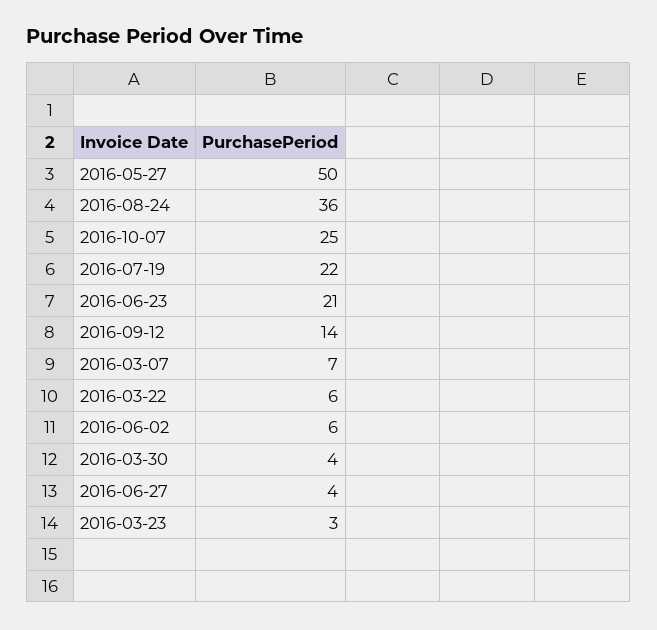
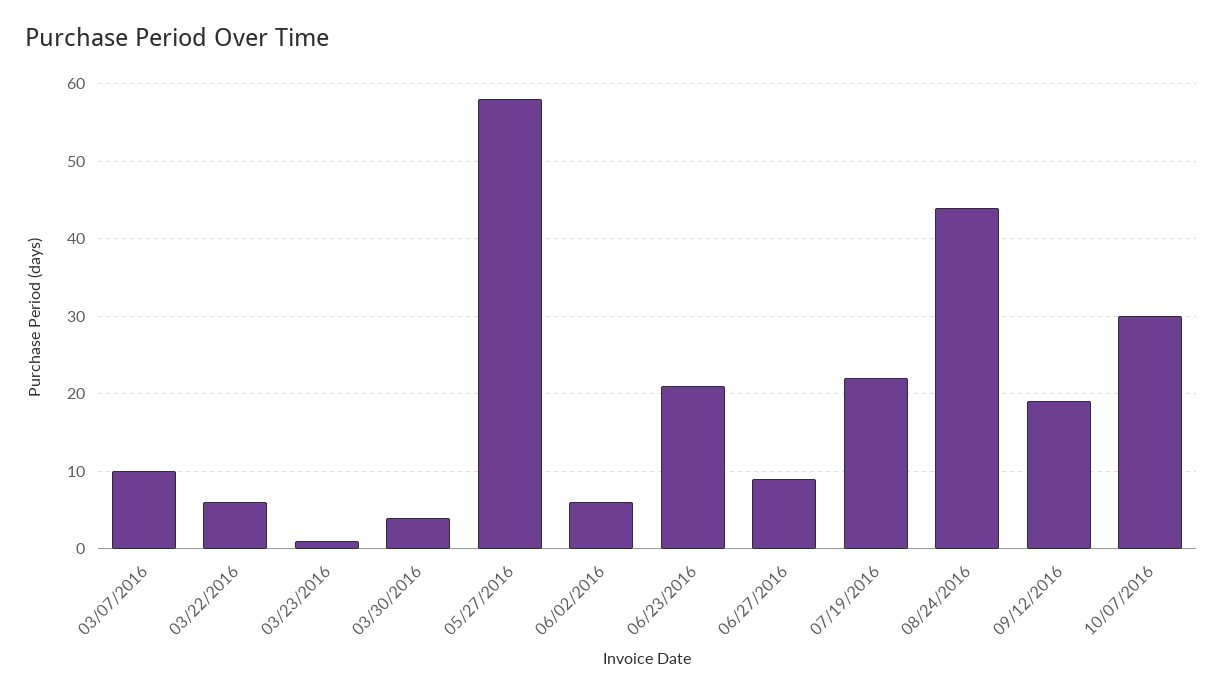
  {
-   "2016-05-27": 50,
+   "2016-05-27": 58,
-   "2016-08-24": 36,
+   "2016-08-24": 44,
-   "2016-10-07": 25,
+   "2016-10-07": 30,
    "2016-07-19": 22,
    "2016-06-23": 21,
-   "2016-09-12": 14,
+   "2016-09-12": 19,
-   "2016-03-07": 7,
+   "2016-03-07": 10,
    "2016-03-22": 6,
    "2016-06-02": 6,
    "2016-03-30": 4,
-   "2016-06-27": 4,
+   "2016-06-27": 9,
-   "2016-03-23": 3
+   "2016-03-23": 1
  }

